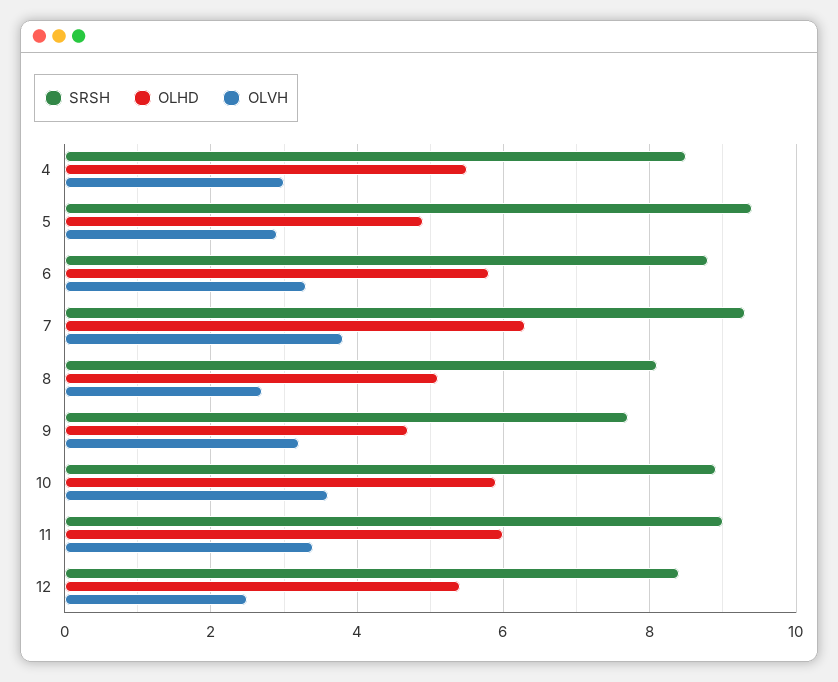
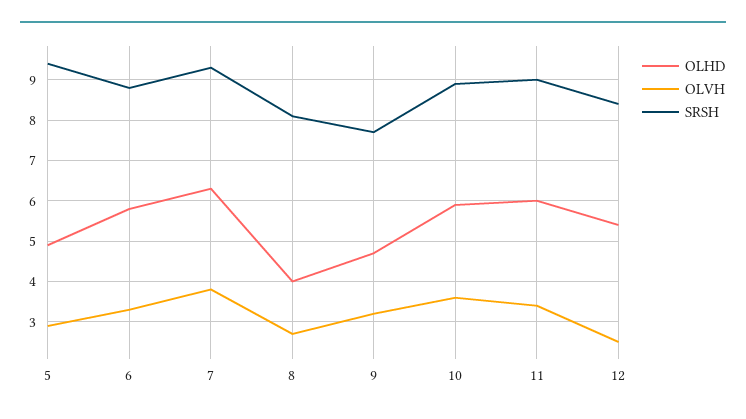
  {
    "SRSH": {
-     "4": 8.5,
      "5": 9.5,
      "6": 9,
      "7": 9.5,
      "8": 8,
      "9": 7.5,
      "10": 9,
      "11": 9,
      "12": 8.5
    },
    "OLHD": {
-     "4": 5.5,
      "5": 5,
      "6": 6,
      "7": 6.5,
-     "8": 5,
+     "8": 4,
      "9": 4.5,
      "10": 6,
      "11": 6,
      "12": 5.5
    },
    "OLVH": {
-     "4": 3,
      "5": 3,
      "6": 3.5,
      "7": 4,
      "8": 2.5,
      "9": 3,
      "10": 3.5,
      "11": 3.5,
      "12": 2.5
    }
  }

